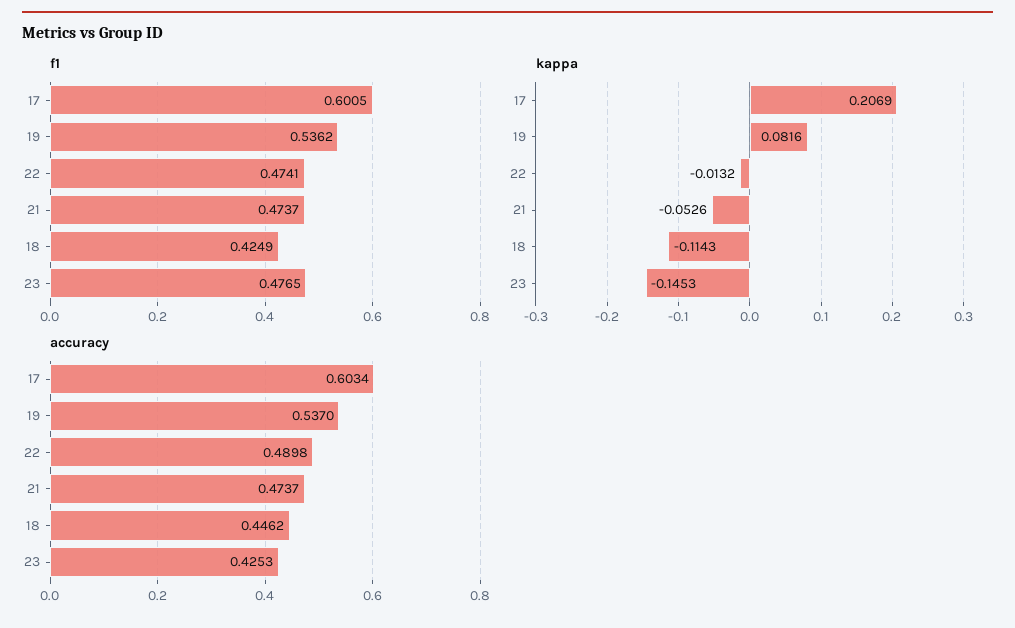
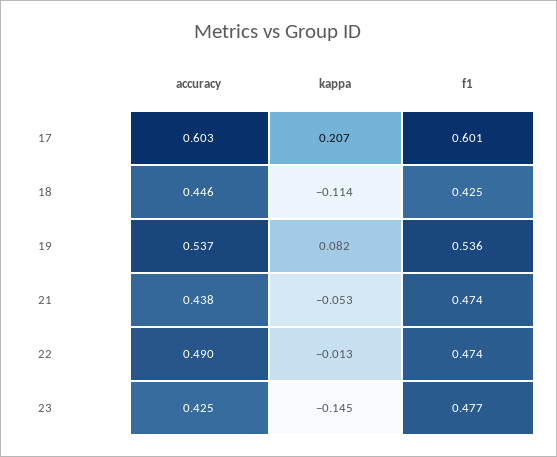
  {
    "f1": {
      "17": 0.6005,
      "19": 0.5362,
      "22": 0.4741,
      "21": 0.4737,
      "18": 0.4249,
      "23": 0.4765
    },
    "kappa": {
      "17": 0.2069,
      "19": 0.0816,
      "22": -0.0132,
      "21": -0.0526,
      "18": -0.1143,
      "23": -0.1453
    },
    "accuracy": {
      "17": 0.6034,
      "19": 0.537,
      "22": 0.4898,
-     "21": 0.4737,
+     "21": 0.438,
      "18": 0.4462,
      "23": 0.4253
    }
  }

